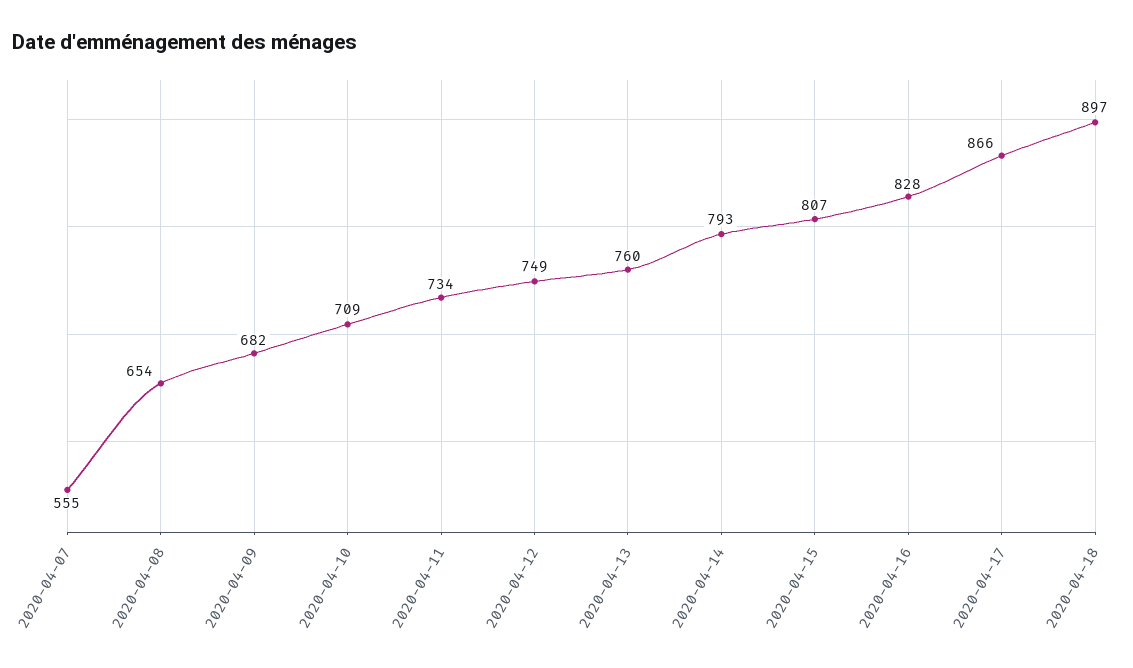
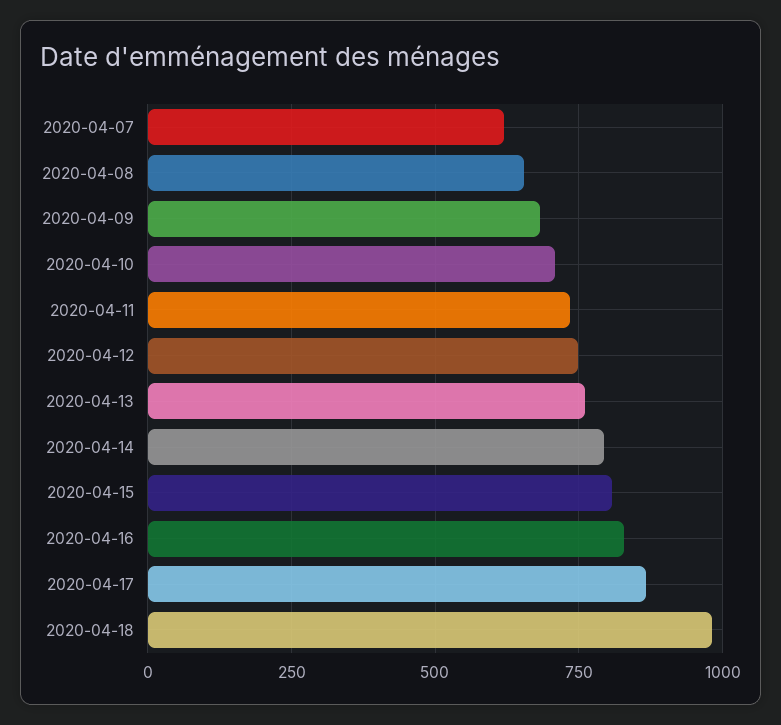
  {
-   "2020-04-07": 555,
+   "2020-04-07": 625,
    "2020-04-08": 654,
    "2020-04-09": 682,
    "2020-04-10": 709,
    "2020-04-11": 734,
    "2020-04-12": 749,
    "2020-04-13": 760,
    "2020-04-14": 793,
    "2020-04-15": 807,
    "2020-04-16": 828,
    "2020-04-17": 866,
-   "2020-04-18": 897
+   "2020-04-18": 975
  }

